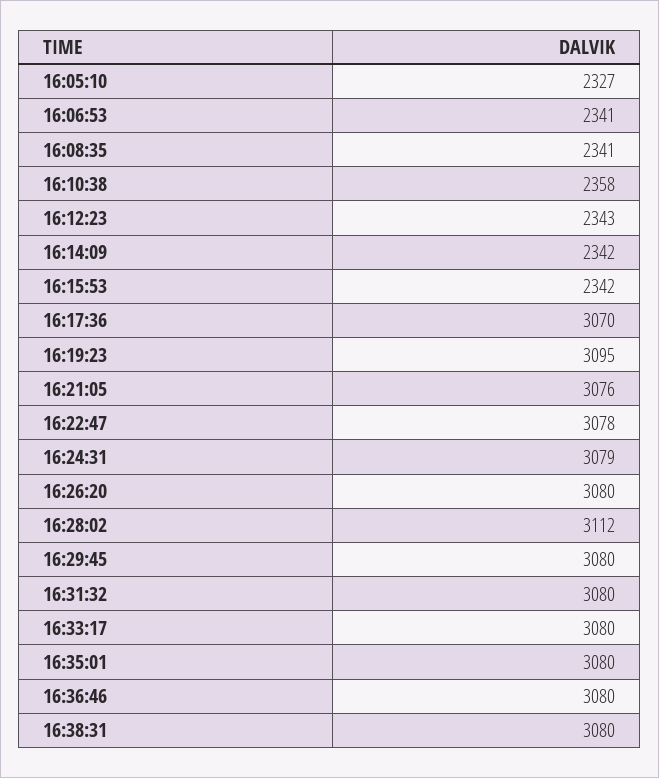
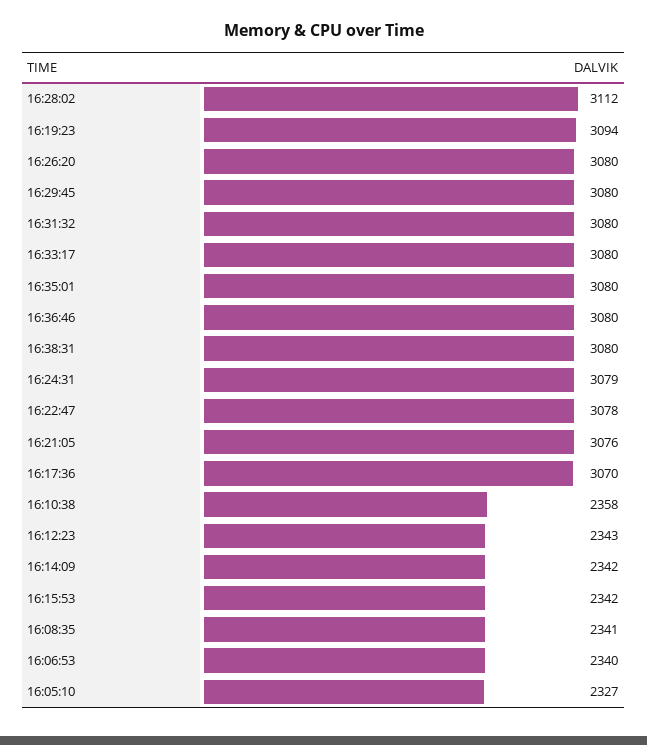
  {
    "16:05:10": 2327,
-   "16:06:53": 2341,
+   "16:06:53": 2340,
    "16:08:35": 2341,
    "16:10:38": 2358,
    "16:12:23": 2343,
    "16:14:09": 2342,
    "16:15:53": 2342,
    "16:17:36": 3070,
-   "16:19:23": 3095,
+   "16:19:23": 3094,
    "16:21:05": 3076,
    "16:22:47": 3078,
    "16:24:31": 3079,
    "16:26:20": 3080,
    "16:28:02": 3112,
    "16:29:45": 3080,
    "16:31:32": 3080,
    "16:33:17": 3080,
    "16:35:01": 3080,
    "16:36:46": 3080,
    "16:38:31": 3080
  }

